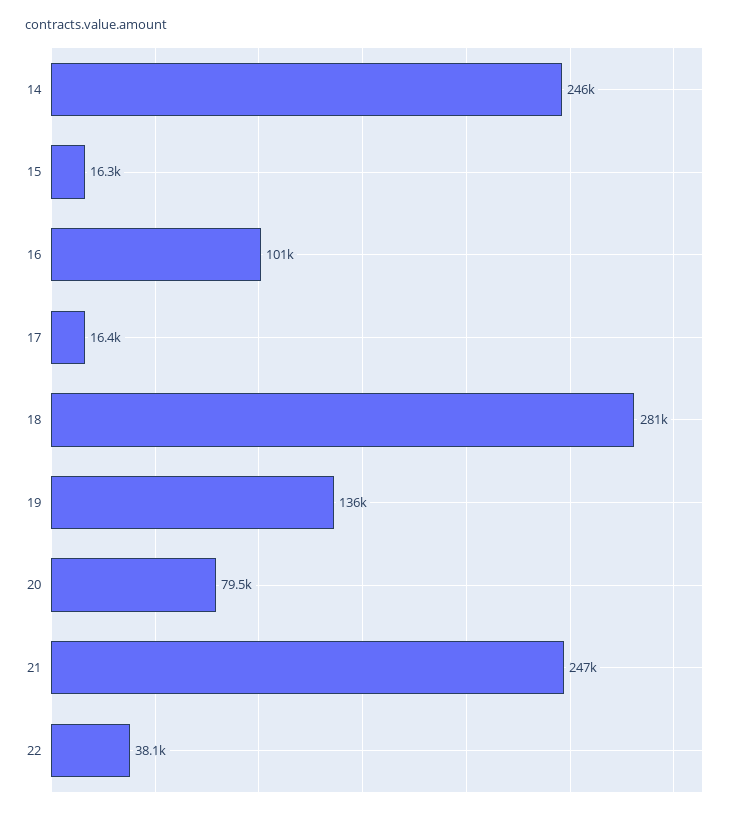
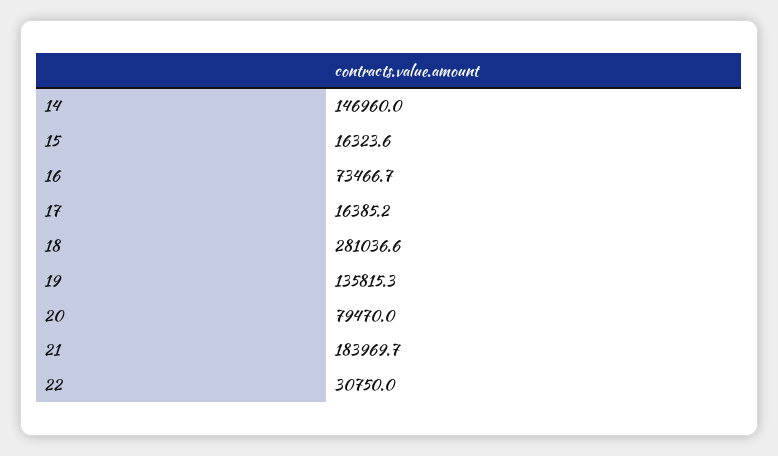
  {
-   "14": 246000,
+   "14": 146960,
    "15": 16323.6,
-   "16": 101000,
+   "16": 73466.7,
    "17": 16385.2,
    "18": 281036.6,
    "19": 135815.3,
    "20": 79470,
-   "21": 247000,
+   "21": 183969.7,
-   "22": 38100
+   "22": 30750
  }

